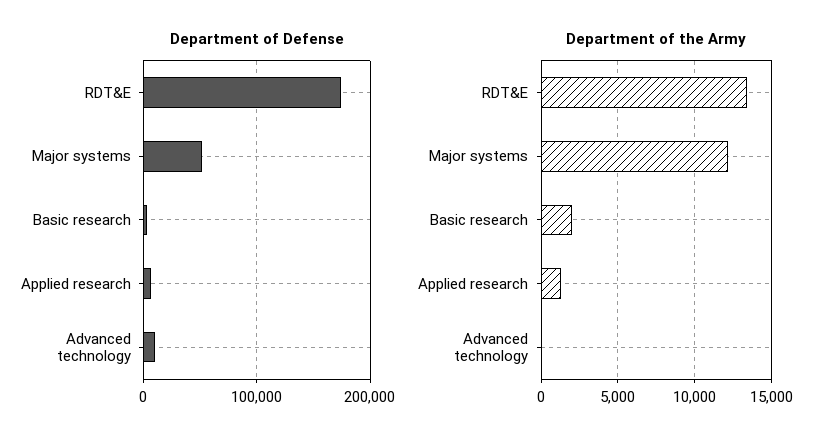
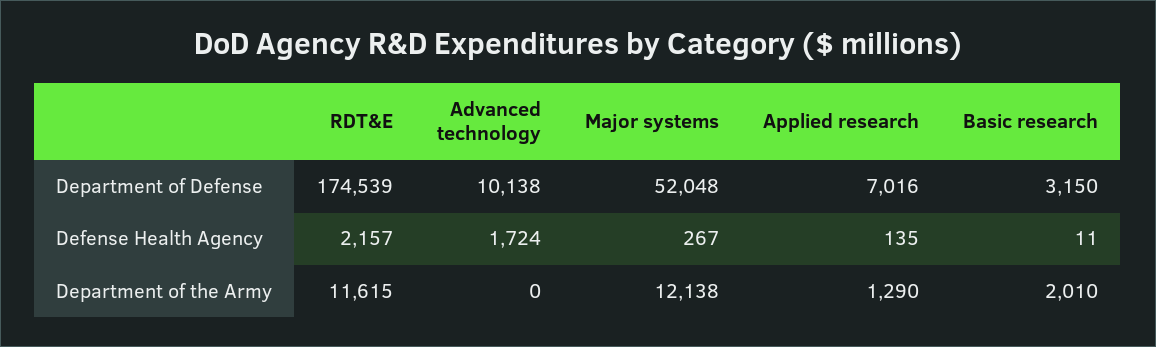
  {
    "Department of Defense": {
      "RDT&E": 174539,
      "Major systems": 52048,
      "Basic research": 3150,
      "Applied research": 7016,
      "Advanced technology": 10138
    },
    "Department of the Army": {
-     "RDT&E": 13500,
+     "RDT&E": 11615,
      "Major systems": 12138,
      "Basic research": 2010,
      "Applied research": 1290,
      "Advanced technology": 0
-   }
+   },
+   "Defense Health Agency": {
+     "RDT&E": 2157,
+     "Advanced technology": 1724,
+     "Major systems": 267,
+     "Applied research": 135,
+     "Basic research": 11
+   }
  }

